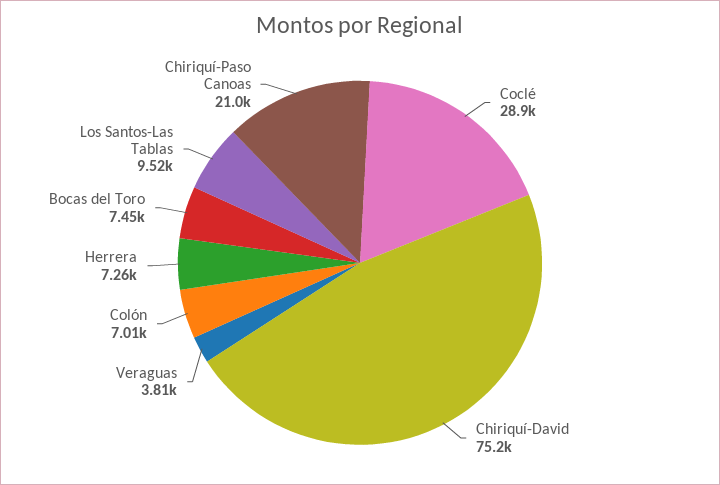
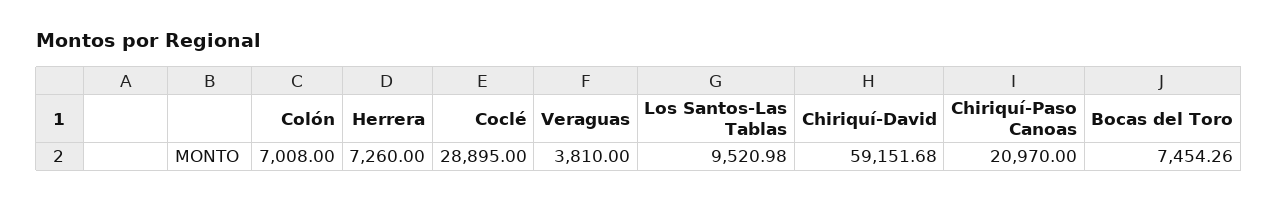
  {
    "Coclé": 28895,
-   "Chiriquí-David": 75200,
+   "Chiriquí-David": 59151.68,
    "Veraguas": 3810,
    "Colón": 7008,
    "Herrera": 7260,
    "Bocas del Toro": 7454.26,
    "Los Santos-Las Tablas": 9520.98,
    "Chiriquí-Paso Canoas": 20970
  }

